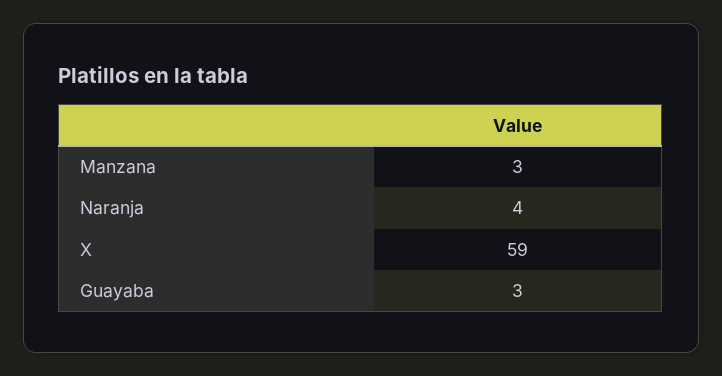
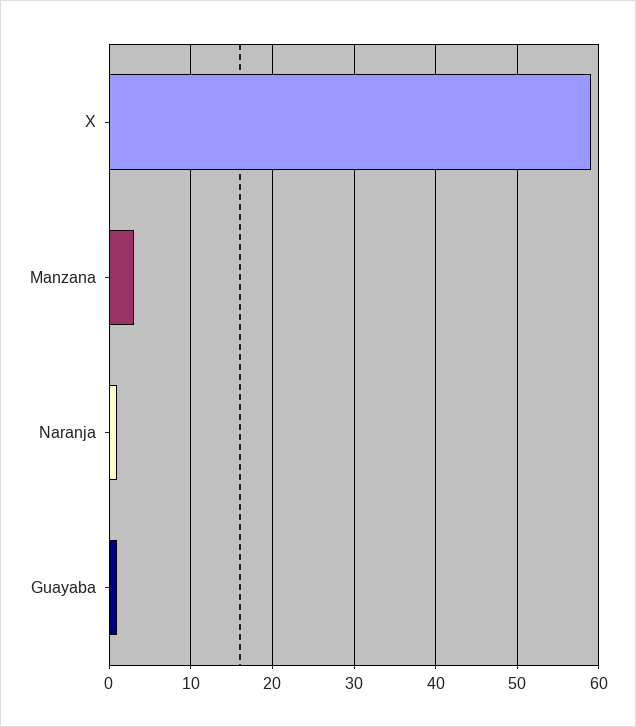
  {
    "Manzana": 3,
-   "Naranja": 4,
+   "Naranja": 1,
    "X": 59,
-   "Guayaba": 3
+   "Guayaba": 1
  }

